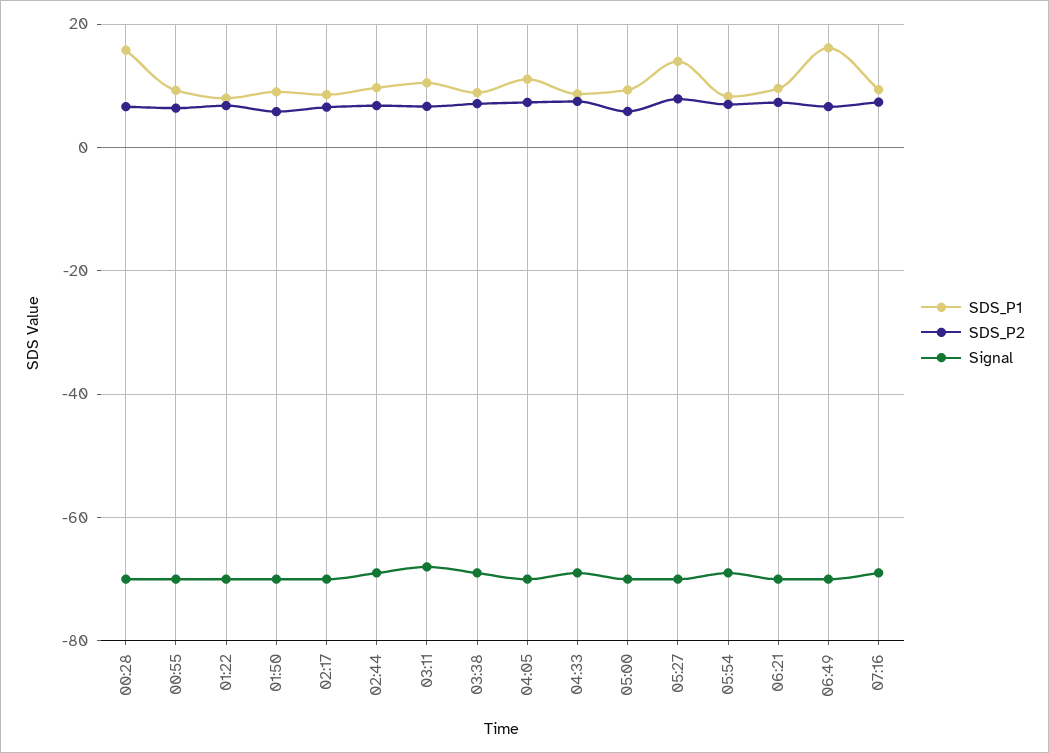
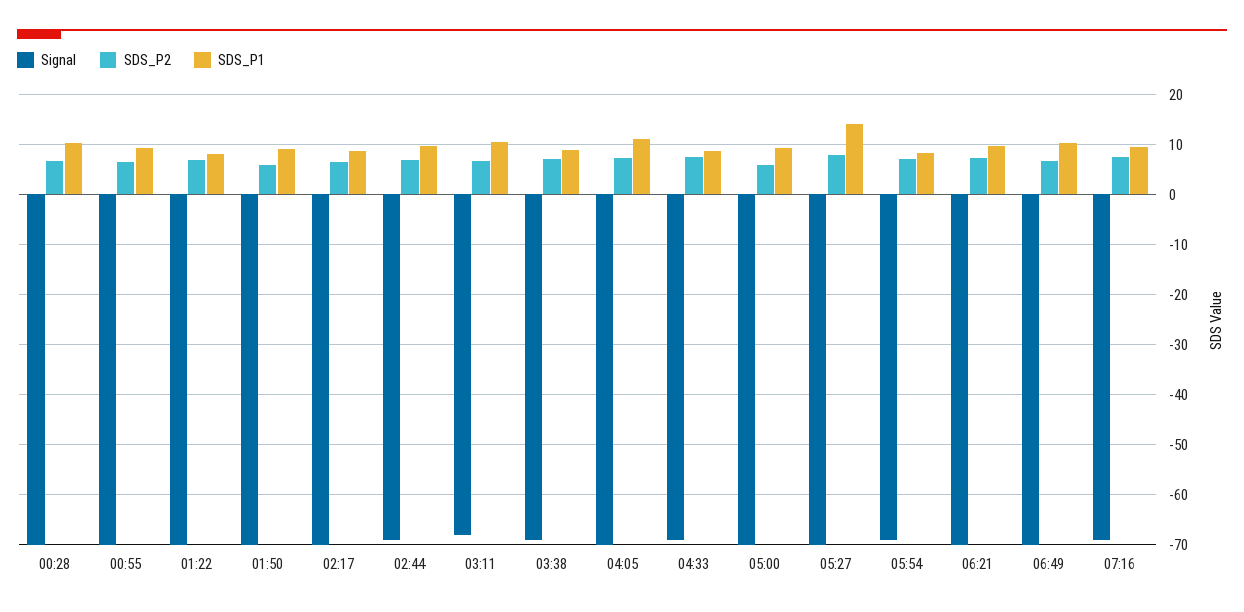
  {
    "SDS_P1": {
-     "00:28": 16,
+     "00:28": 10,
      "00:55": 10,
      "01:22": 8,
      "01:50": 10,
      "02:17": 8,
      "02:44": 10,
      "03:11": 10,
      "03:38": 8,
      "04:05": 12,
      "04:33": 8,
      "05:00": 10,
      "05:27": 14,
      "05:54": 8,
      "06:21": 10,
-     "06:49": 16,
+     "06:49": 10,
      "07:16": 10
    },
    "SDS_P2": {
      "00:28": 6,
      "00:55": 6,
      "01:22": 6,
      "01:50": 6,
      "02:17": 6,
      "02:44": 6,
      "03:11": 6,
      "03:38": 8,
      "04:05": 8,
      "04:33": 8,
      "05:00": 6,
      "05:27": 8,
      "05:54": 8,
      "06:21": 8,
      "06:49": 6,
      "07:16": 8
    },
    "Signal": {
      "00:28": -70,
      "00:55": -70,
      "01:22": -70,
      "01:50": -70,
      "02:17": -70,
      "02:44": -70,
      "03:11": -68,
      "03:38": -70,
      "04:05": -70,
      "04:33": -70,
      "05:00": -70,
      "05:27": -70,
      "05:54": -70,
      "06:21": -70,
      "06:49": -70,
      "07:16": -70
    }
  }

